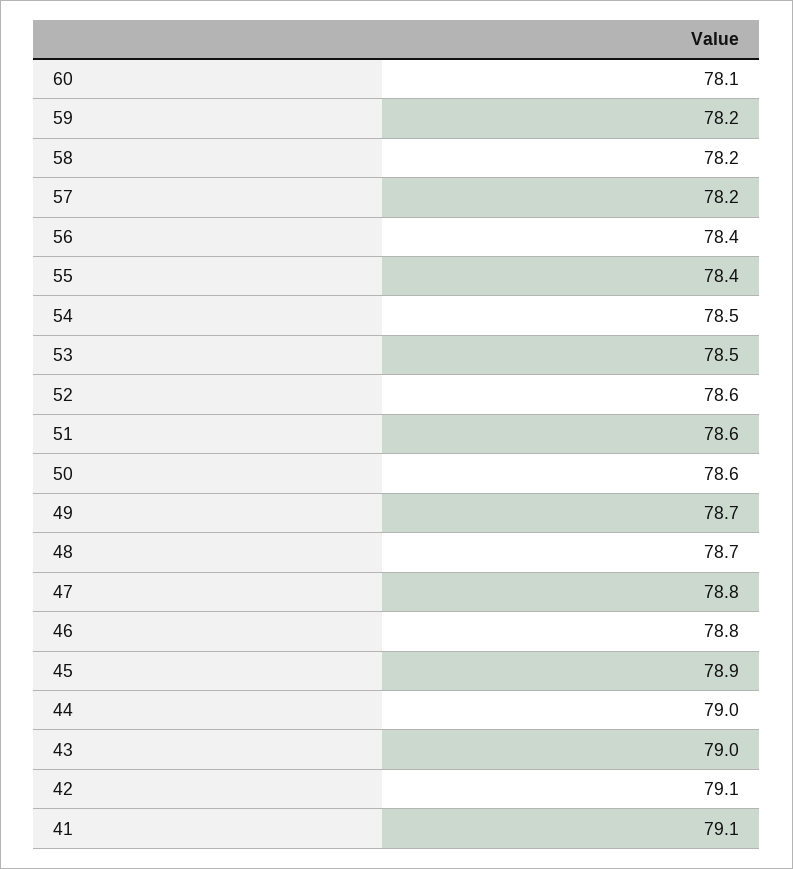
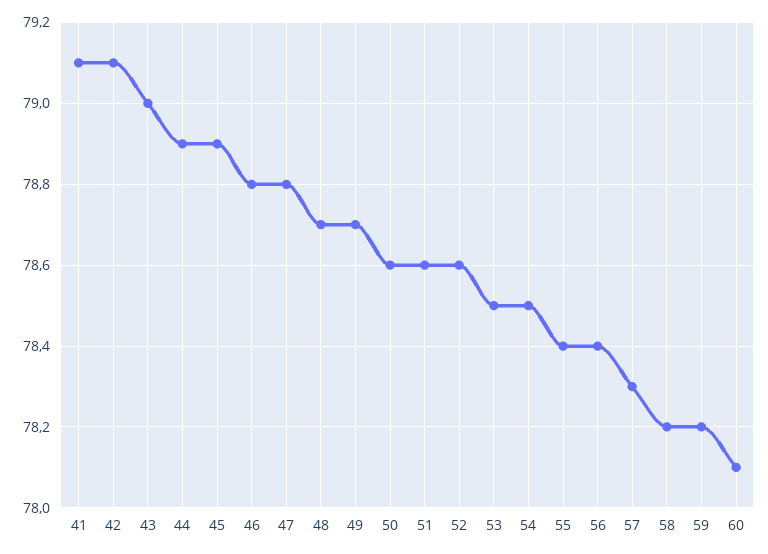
  {
    "60": 78.1,
    "59": 78.2,
    "58": 78.2,
-   "57": 78.2,
+   "57": 78.3,
    "56": 78.4,
    "55": 78.4,
    "54": 78.5,
    "53": 78.5,
    "52": 78.6,
    "51": 78.6,
    "50": 78.6,
    "49": 78.7,
    "48": 78.7,
    "47": 78.8,
    "46": 78.8,
    "45": 78.9,
-   "44": 79,
+   "44": 78.9,
    "43": 79,
    "42": 79.1,
    "41": 79.1
  }

